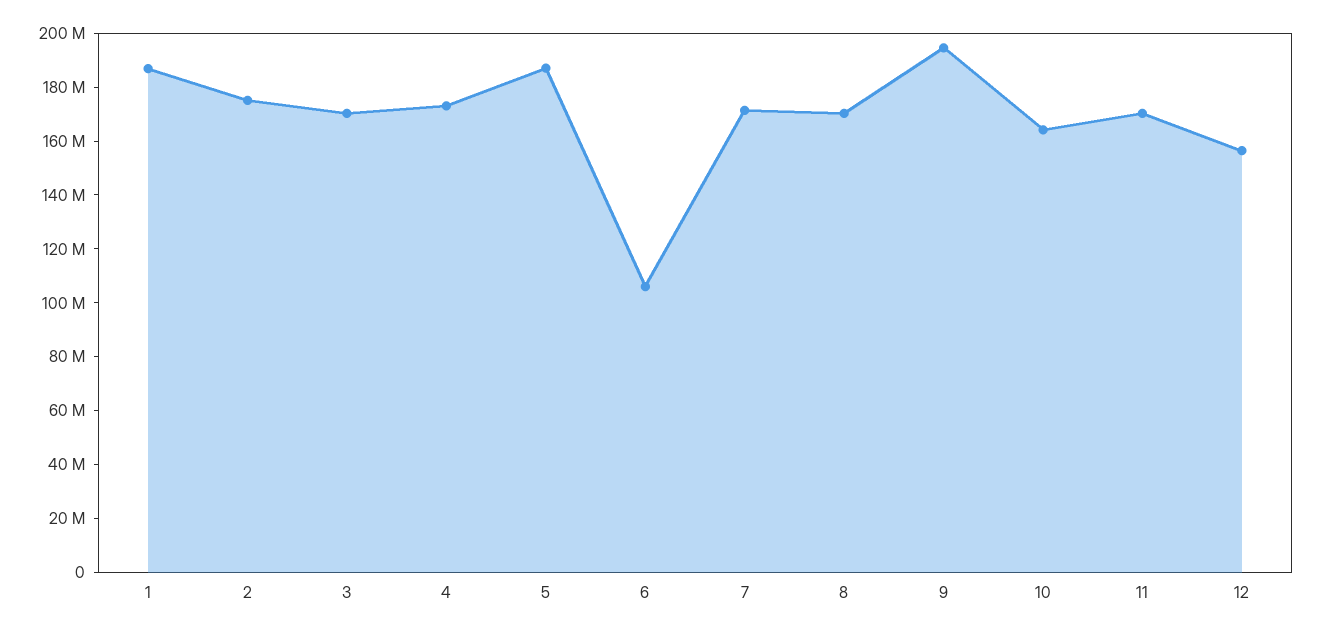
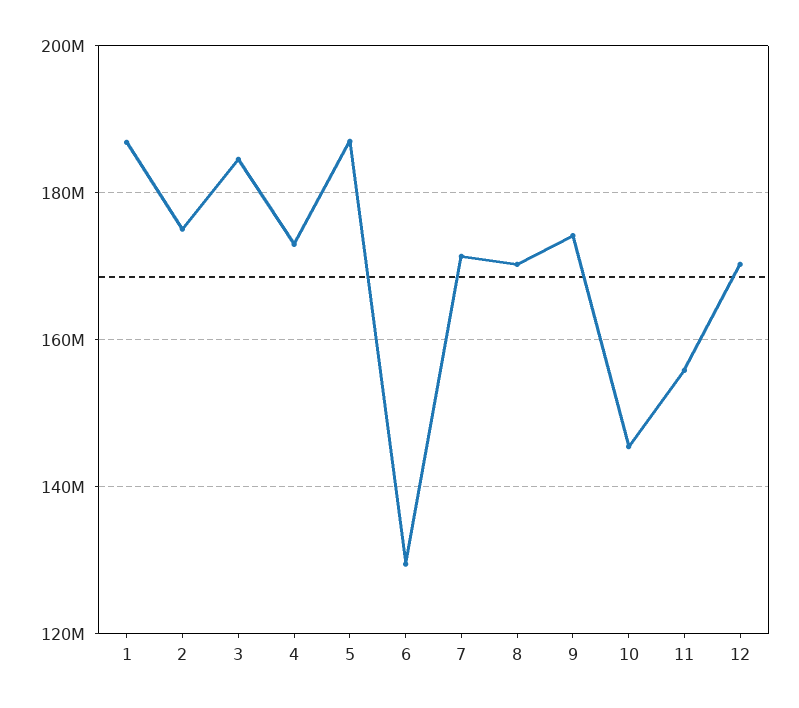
  {
    "1": 186000000,
    "2": 176000000,
-   "3": 170000000,
+   "3": 184000000,
    "4": 174000000,
    "5": 188000000,
-   "6": 105000000,
+   "6": 130000000,
    "7": 172000000,
    "8": 170000000,
-   "9": 195000000,
+   "9": 174000000,
-   "10": 165000000,
+   "10": 146000000,
-   "11": 170000000,
+   "11": 156000000,
-   "12": 155000000
+   "12": 170000000
  }

